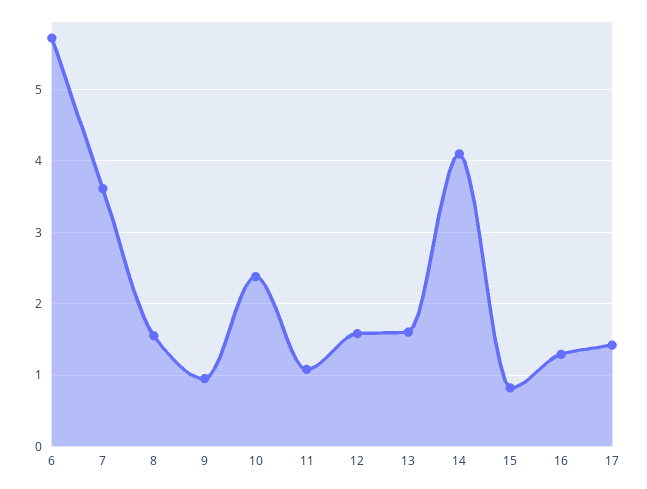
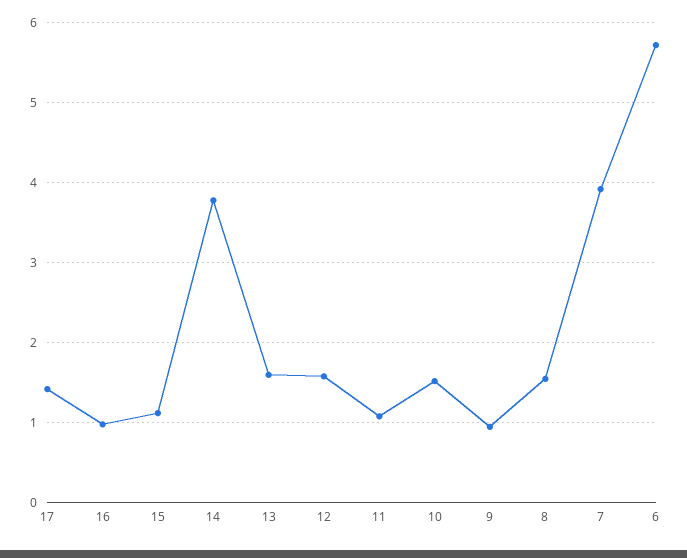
  {
    "6": 5.7,
-   "7": 3.6,
+   "7": 3.9,
    "8": 1.6,
    "9": 1,
-   "10": 2.4,
+   "10": 1.5,
    "11": 1.1,
    "12": 1.6,
    "13": 1.6,
-   "14": 4.1,
+   "14": 3.8,
-   "15": 0.8,
+   "15": 1.1,
-   "16": 1.3,
+   "16": 1,
    "17": 1.4
  }

